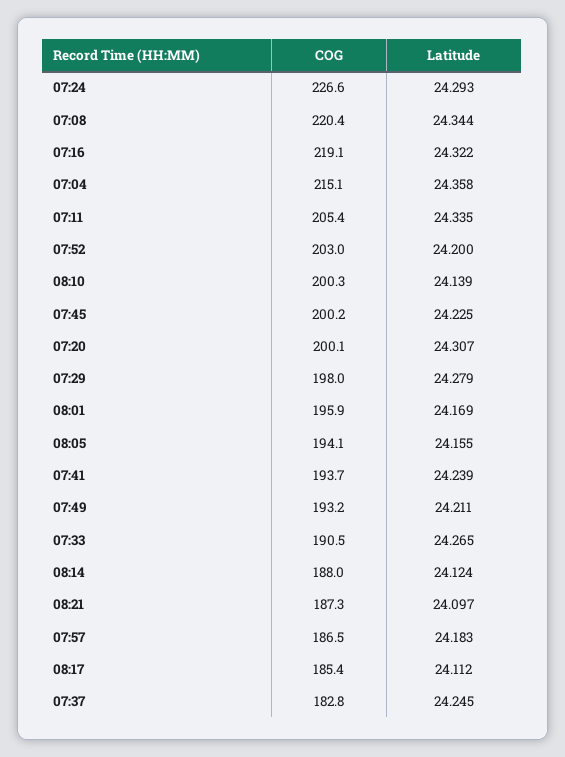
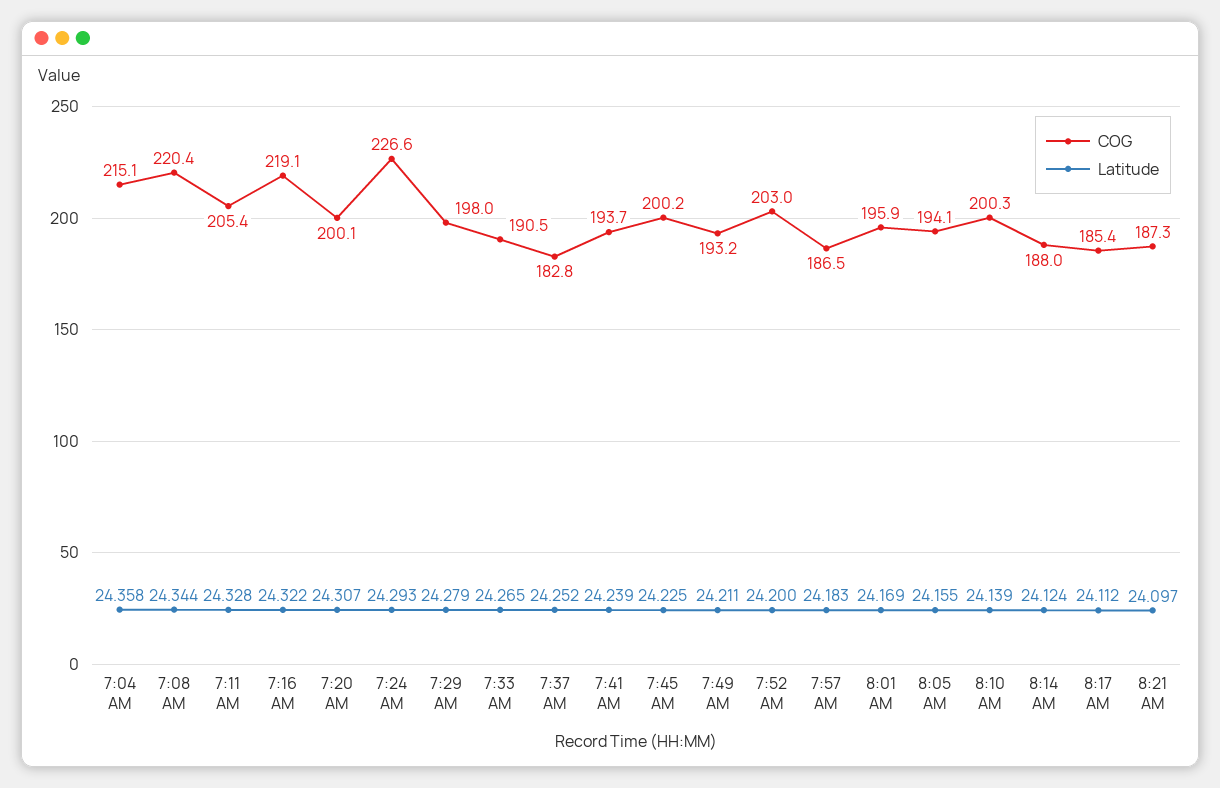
  {
    "COG": {
      "07:24": 226.6,
      "07:08": 220.4,
      "07:16": 219.1,
      "07:04": 215.1,
      "07:11": 205.4,
      "07:52": 203,
      "08:10": 200.3,
      "07:45": 200.2,
      "07:20": 200.1,
      "07:29": 198,
      "08:01": 195.9,
      "08:05": 194.1,
      "07:41": 193.7,
      "07:49": 193.2,
      "07:33": 190.5,
      "08:14": 188,
      "08:21": 187.3,
      "07:57": 186.5,
      "08:17": 185.4,
      "07:37": 182.8
    },
    "Latitude": {
      "07:24": 24.293,
      "07:08": 24.344,
      "07:16": 24.322,
      "07:04": 24.358,
-     "07:11": 24.335,
+     "07:11": 24.328,
      "07:52": 24.2,
      "08:10": 24.139,
      "07:45": 24.225,
      "07:20": 24.307,
      "07:29": 24.279,
      "08:01": 24.169,
      "08:05": 24.155,
      "07:41": 24.239,
      "07:49": 24.211,
      "07:33": 24.265,
      "08:14": 24.124,
      "08:21": 24.097,
      "07:57": 24.183,
      "08:17": 24.112,
-     "07:37": 24.245
+     "07:37": 24.252
    }
  }

